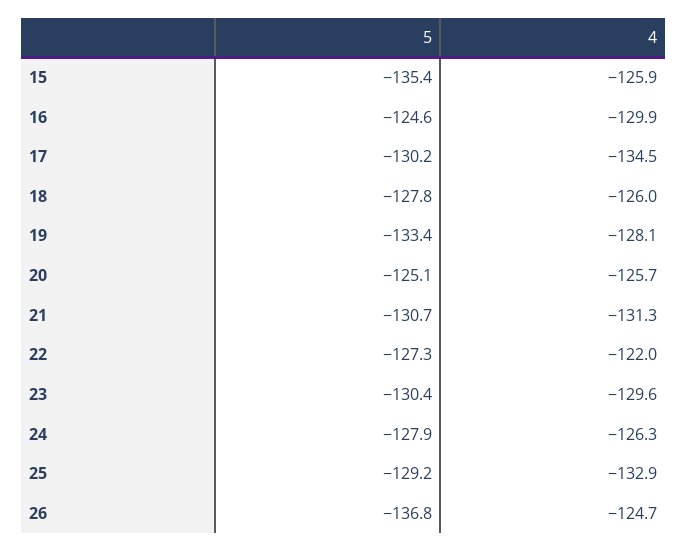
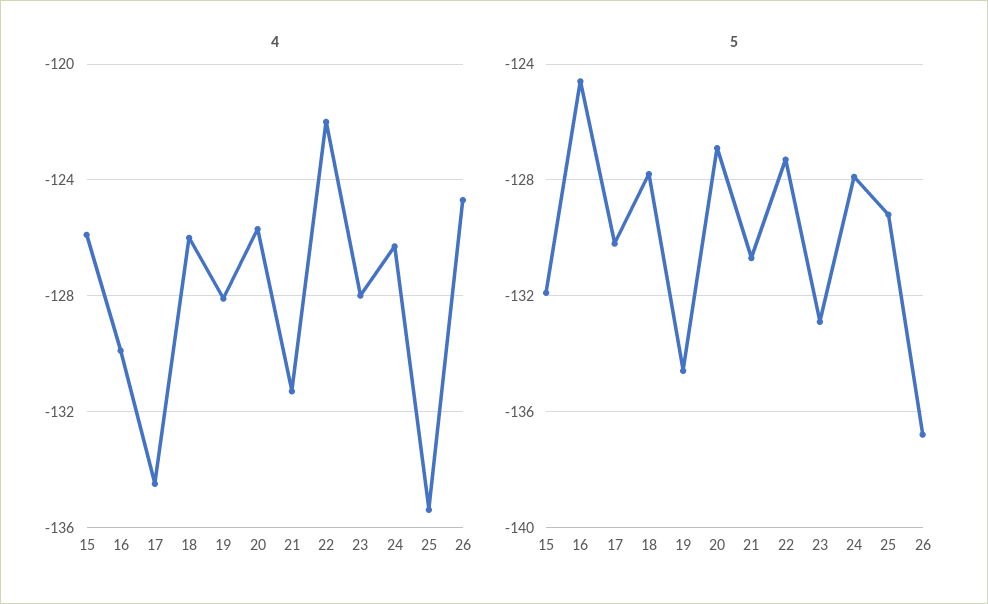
  {
    "5": {
-     "15": -135.4,
+     "15": -132,
      "16": -124.6,
      "17": -130.2,
      "18": -127.8,
-     "19": -133.4,
+     "19": -134.5,
-     "20": -125.1,
+     "20": -127,
      "21": -130.7,
      "22": -127.3,
-     "23": -130.4,
+     "23": -133,
      "24": -127.9,
      "25": -129.2,
      "26": -136.8
    },
    "4": {
      "15": -125.9,
      "16": -129.9,
      "17": -134.5,
      "18": -126,
      "19": -128.1,
      "20": -125.7,
      "21": -131.3,
      "22": -122,
-     "23": -129.6,
+     "23": -128,
      "24": -126.3,
-     "25": -132.9,
+     "25": -135.5,
      "26": -124.7
    }
  }

